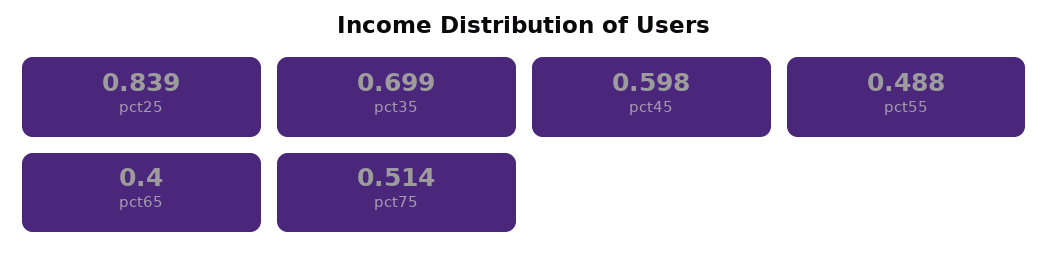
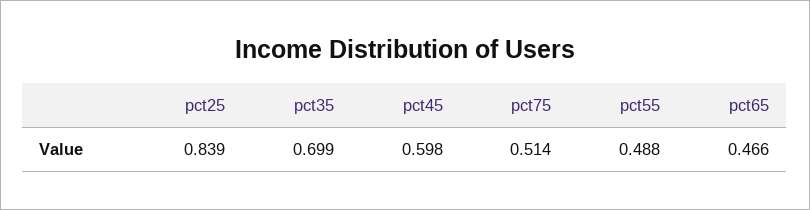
  {
    "pct25": 0.839,
    "pct35": 0.699,
    "pct45": 0.598,
    "pct55": 0.488,
-   "pct65": 0.4,
+   "pct65": 0.466,
    "pct75": 0.514
  }

